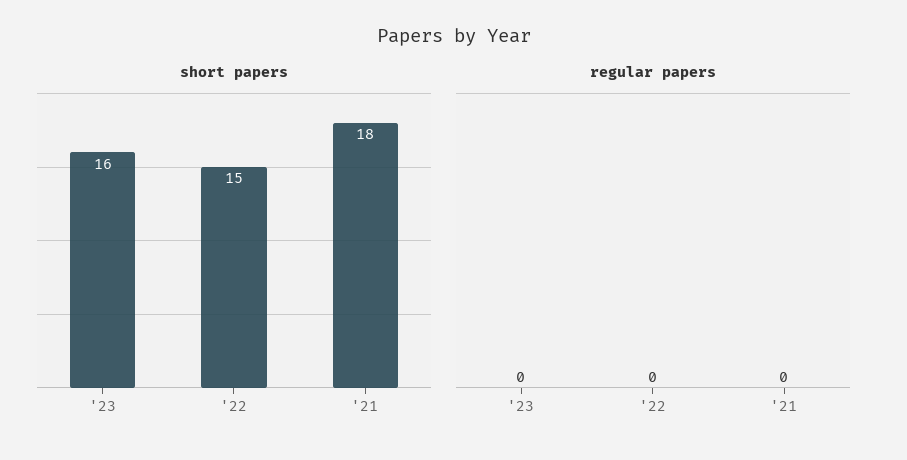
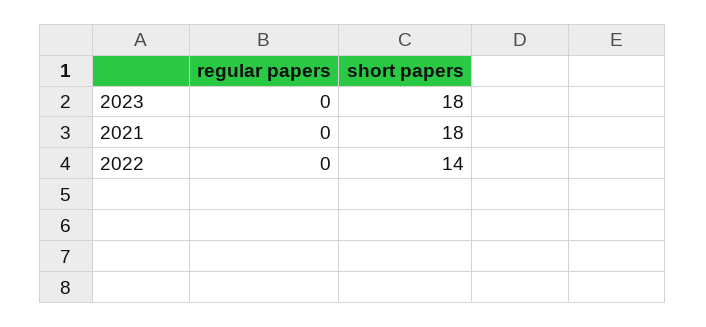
  {
    "short papers": {
-     "'23": 16,
+     "'23": 18,
-     "'22": 15,
+     "'22": 14,
      "'21": 18
    },
    "regular papers": {
      "'23": 0,
      "'22": 0,
      "'21": 0
    }
  }

